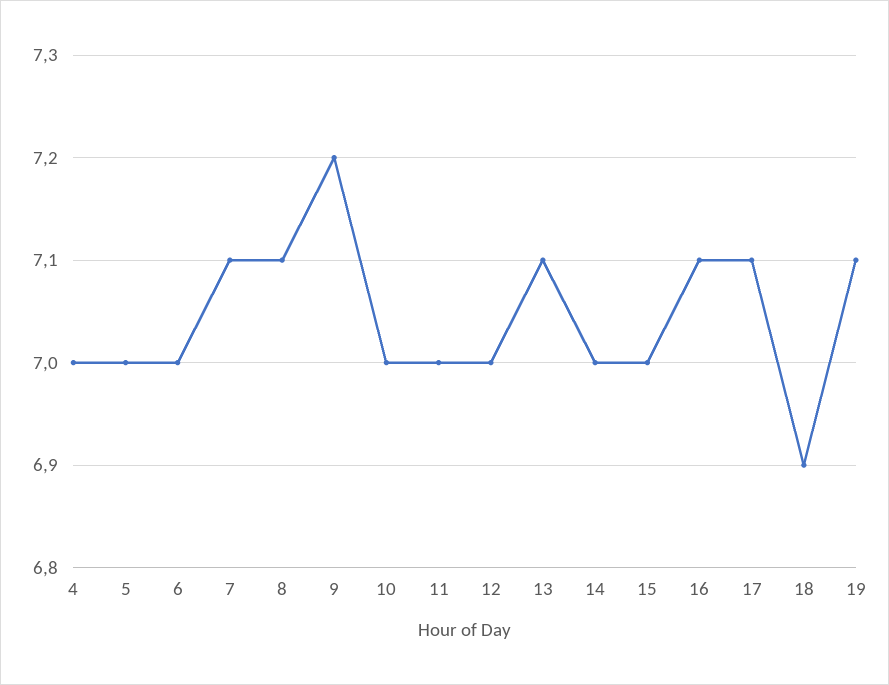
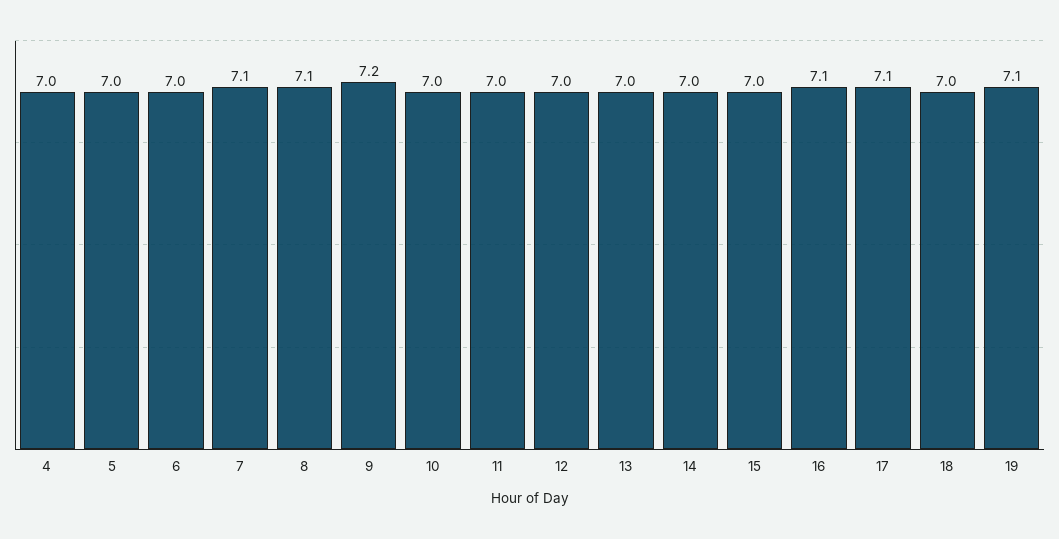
  {
    "4": 7,
    "5": 7,
    "6": 7,
    "7": 7.1,
    "8": 7.1,
    "9": 7.2,
    "10": 7,
    "11": 7,
    "12": 7,
-   "13": 7.1,
+   "13": 7,
    "14": 7,
    "15": 7,
    "16": 7.1,
    "17": 7.1,
-   "18": 6.9,
+   "18": 7,
    "19": 7.1
  }

